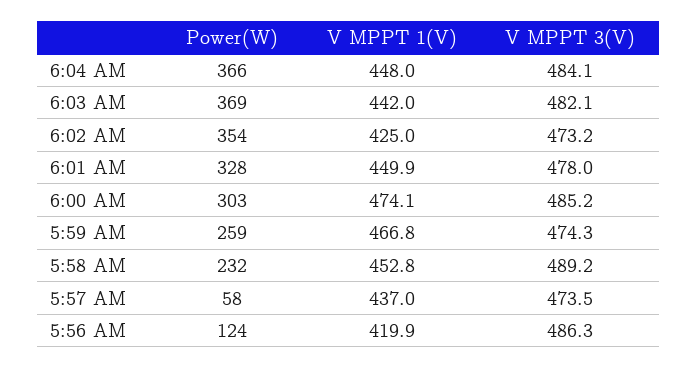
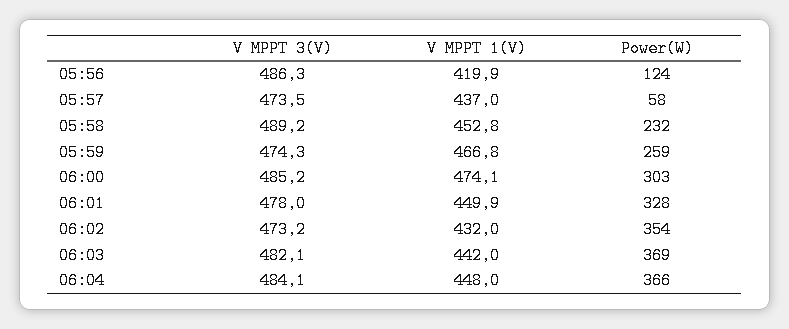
  {
    "Power(W)": {
      "6:04 AM": 366,
      "6:03 AM": 369,
      "6:02 AM": 354,
      "6:01 AM": 328,
      "6:00 AM": 303,
      "5:59 AM": 259,
      "5:58 AM": 232,
      "5:57 AM": 58,
      "5:56 AM": 124
    },
    "V MPPT 1(V)": {
      "6:04 AM": 448,
      "6:03 AM": 442,
-     "6:02 AM": 425,
+     "6:02 AM": 432,
      "6:01 AM": 449.9,
      "6:00 AM": 474.1,
      "5:59 AM": 466.8,
      "5:58 AM": 452.8,
      "5:57 AM": 437,
      "5:56 AM": 419.9
    },
    "V MPPT 3(V)": {
      "6:04 AM": 484.1,
      "6:03 AM": 482.1,
      "6:02 AM": 473.2,
      "6:01 AM": 478,
      "6:00 AM": 485.2,
      "5:59 AM": 474.3,
      "5:58 AM": 489.2,
      "5:57 AM": 473.5,
      "5:56 AM": 486.3
    }
  }

